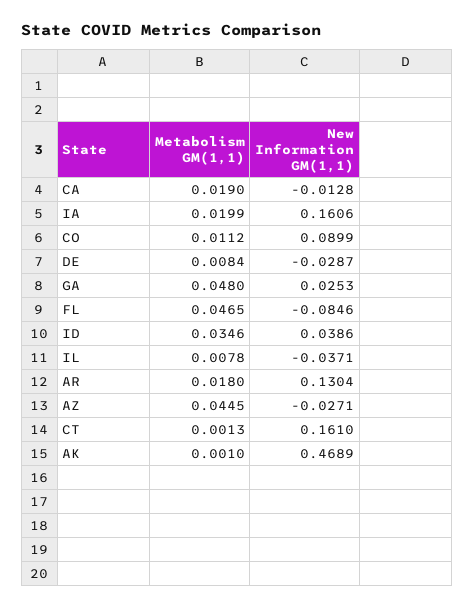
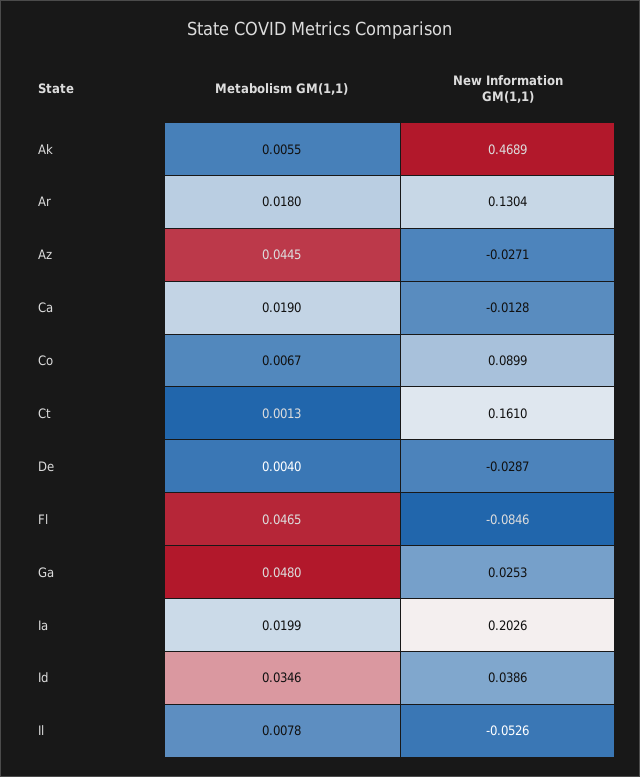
  {
    "Metabolism GM(1,1)": {
      "CA": 0.019,
      "IA": 0.0199,
-     "CO": 0.0112,
+     "CO": 0.0067,
-     "DE": 0.0084,
+     "DE": 0.004,
      "GA": 0.048,
      "FL": 0.0465,
      "ID": 0.0346,
      "IL": 0.0078,
      "AR": 0.018,
      "AZ": 0.0445,
      "CT": 0.0013,
-     "AK": 0.001
+     "AK": 0.0055
    },
    "New Information GM(1,1)": {
      "CA": -0.0128,
-     "IA": 0.1606,
+     "IA": 0.2026,
      "CO": 0.0899,
      "DE": -0.0287,
      "GA": 0.0253,
      "FL": -0.0846,
      "ID": 0.0386,
-     "IL": -0.0371,
+     "IL": -0.0526,
      "AR": 0.1304,
      "AZ": -0.0271,
      "CT": 0.161,
      "AK": 0.4689
    }
  }

